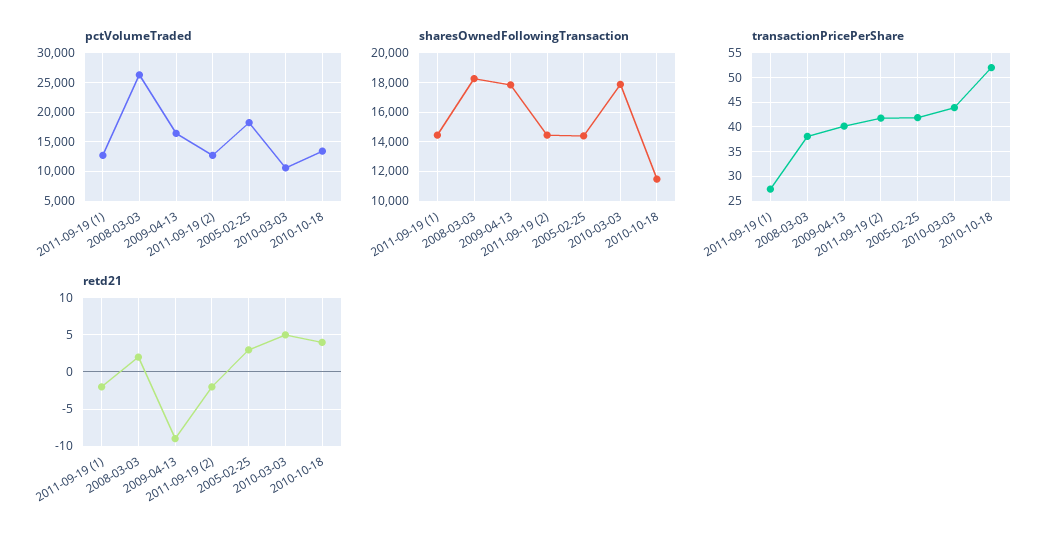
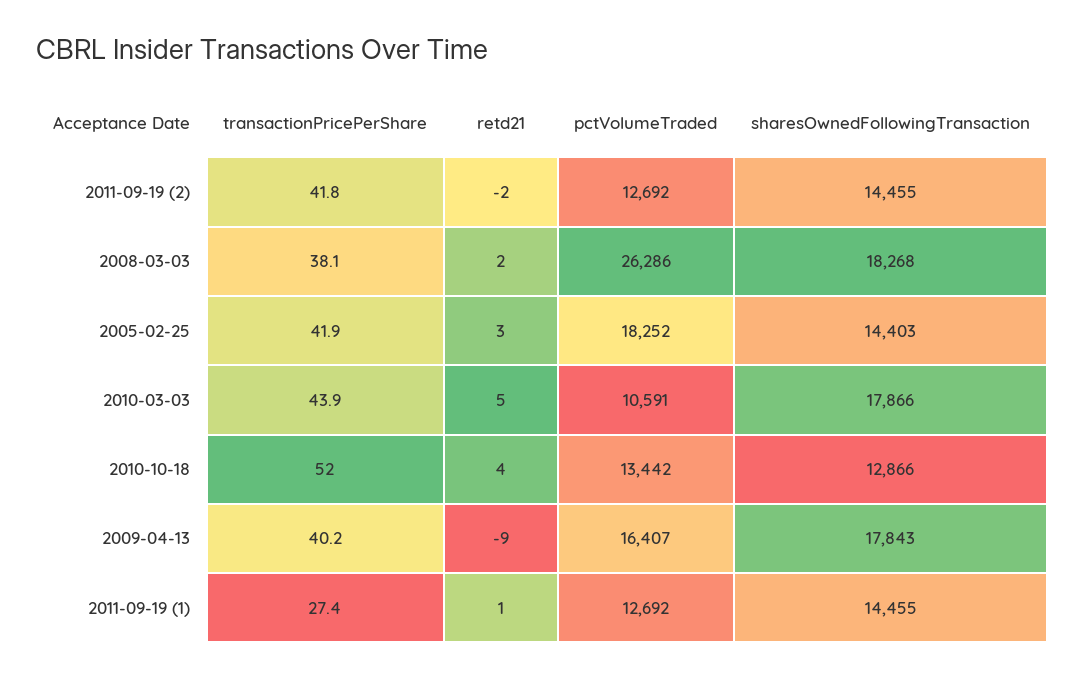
  {
    "pctVolumeTraded": {
      "2011-09-19 (1)": 12692,
      "2008-03-03": 26286,
      "2009-04-13": 16407,
      "2011-09-19 (2)": 12692,
      "2005-02-25": 18252,
      "2010-03-03": 10591,
      "2010-10-18": 13442
    },
    "sharesOwnedFollowingTransaction": {
      "2011-09-19 (1)": 14455,
      "2008-03-03": 18268,
      "2009-04-13": 17843,
      "2011-09-19 (2)": 14455,
      "2005-02-25": 14403,
      "2010-03-03": 17866,
-     "2010-10-18": 11500
+     "2010-10-18": 12866
    },
    "transactionPricePerShare": {
      "2011-09-19 (1)": 27.4,
      "2008-03-03": 38.1,
      "2009-04-13": 40.2,
      "2011-09-19 (2)": 41.8,
      "2005-02-25": 41.9,
      "2010-03-03": 43.9,
      "2010-10-18": 52
    },
    "retd21": {
-     "2011-09-19 (1)": -2,
+     "2011-09-19 (1)": 1,
      "2008-03-03": 2,
      "2009-04-13": -9,
      "2011-09-19 (2)": -2,
      "2005-02-25": 3,
      "2010-03-03": 5,
      "2010-10-18": 4
    }
  }

